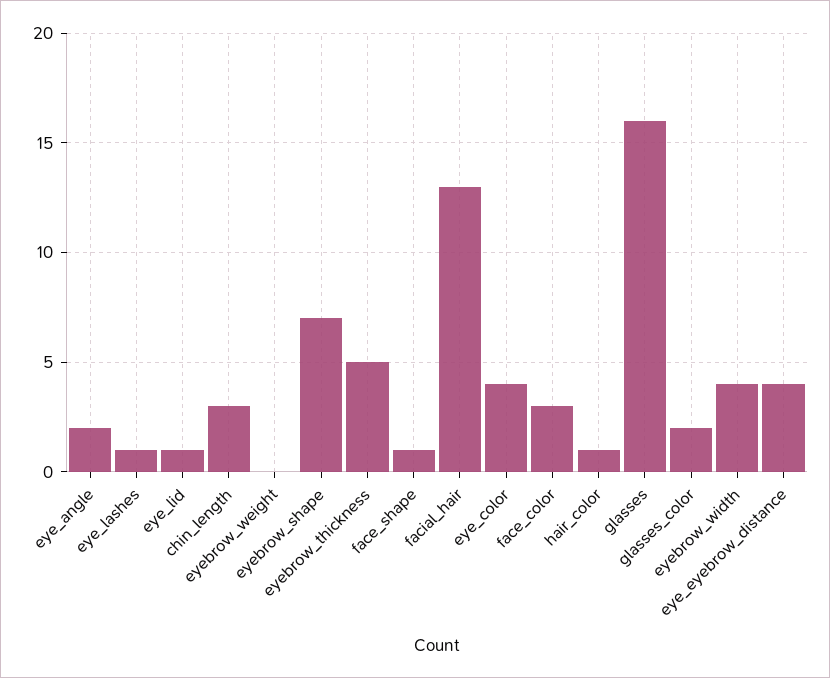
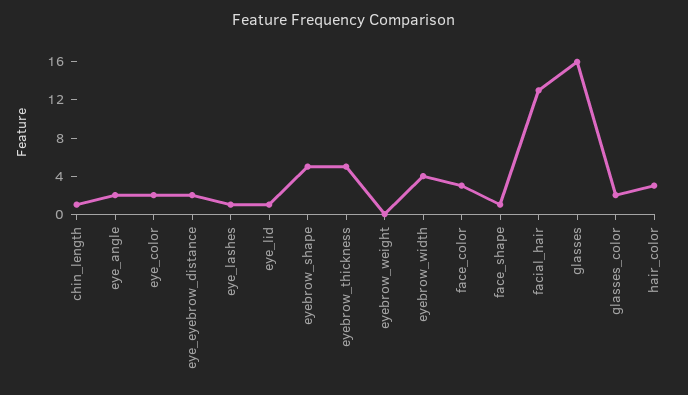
  {
    "eye_angle": 2,
    "eye_lashes": 1,
    "eye_lid": 1,
-   "chin_length": 3,
+   "chin_length": 1,
    "eyebrow_weight": 0,
-   "eyebrow_shape": 7,
+   "eyebrow_shape": 5,
    "eyebrow_thickness": 5,
    "face_shape": 1,
    "facial_hair": 13,
-   "eye_color": 4,
+   "eye_color": 2,
    "face_color": 3,
-   "hair_color": 1,
+   "hair_color": 3,
    "glasses": 16,
    "glasses_color": 2,
    "eyebrow_width": 4,
-   "eye_eyebrow_distance": 4
+   "eye_eyebrow_distance": 2
  }

